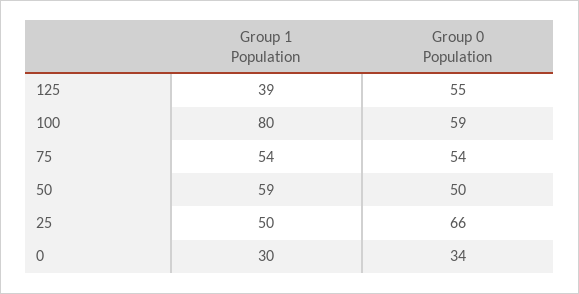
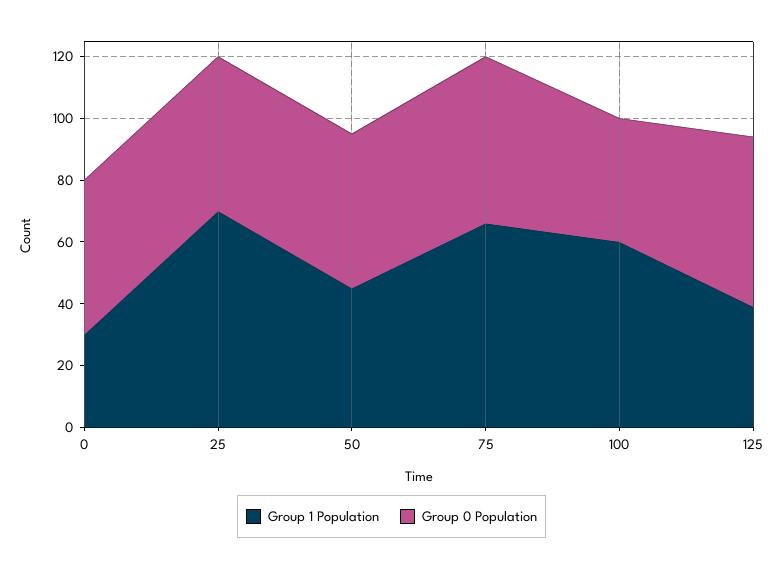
  {
    "Group 1 Population": {
      "125": 39,
-     "100": 80,
+     "100": 60,
-     "75": 54,
+     "75": 65,
-     "50": 59,
+     "50": 45,
-     "25": 50,
+     "25": 70,
      "0": 30
    },
    "Group 0 Population": {
      "125": 55,
-     "100": 59,
+     "100": 40,
      "75": 54,
      "50": 50,
-     "25": 66,
+     "25": 50,
-     "0": 34
+     "0": 50
    }
  }

